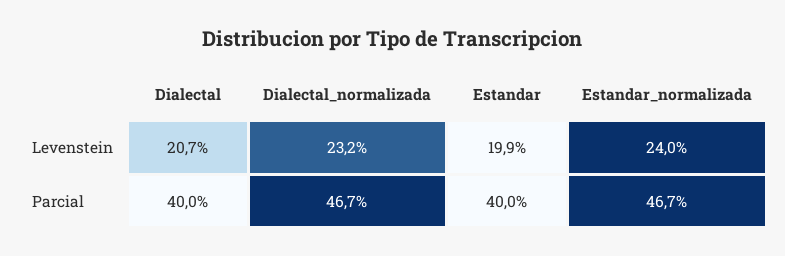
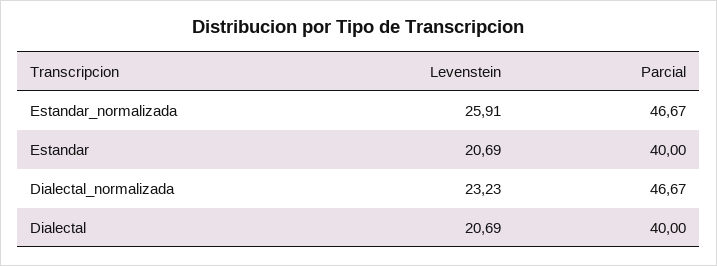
  {
    "Dialectal": {
      "Levenstein": 20.69,
      "Parcial": 40
    },
    "Dialectal_normalizada": {
      "Levenstein": 23.23,
      "Parcial": 46.67
    },
    "Estandar": {
-     "Levenstein": 19.9,
+     "Levenstein": 20.69,
      "Parcial": 40
    },
    "Estandar_normalizada": {
-     "Levenstein": 24,
+     "Levenstein": 25.91,
      "Parcial": 46.67
    }
  }

